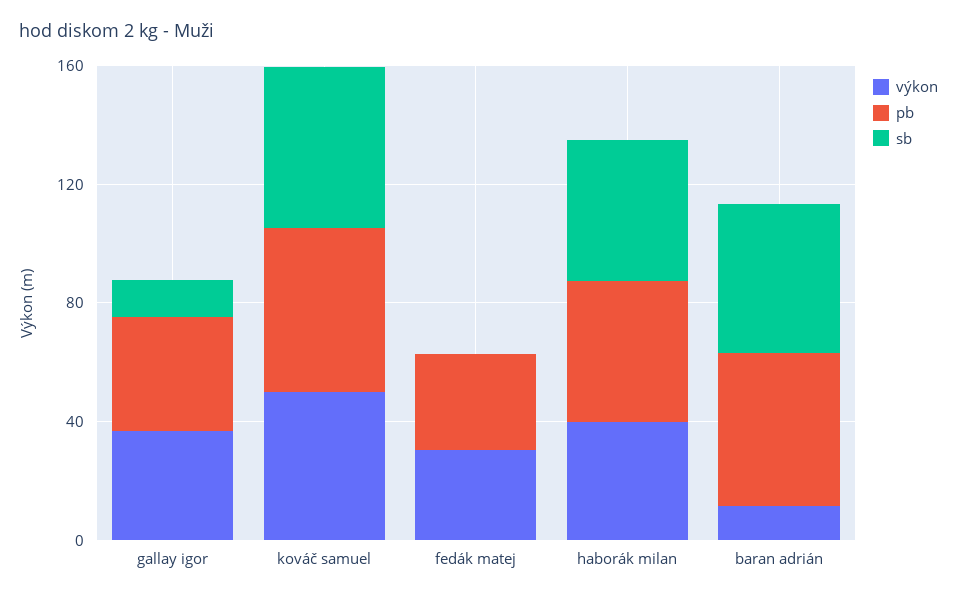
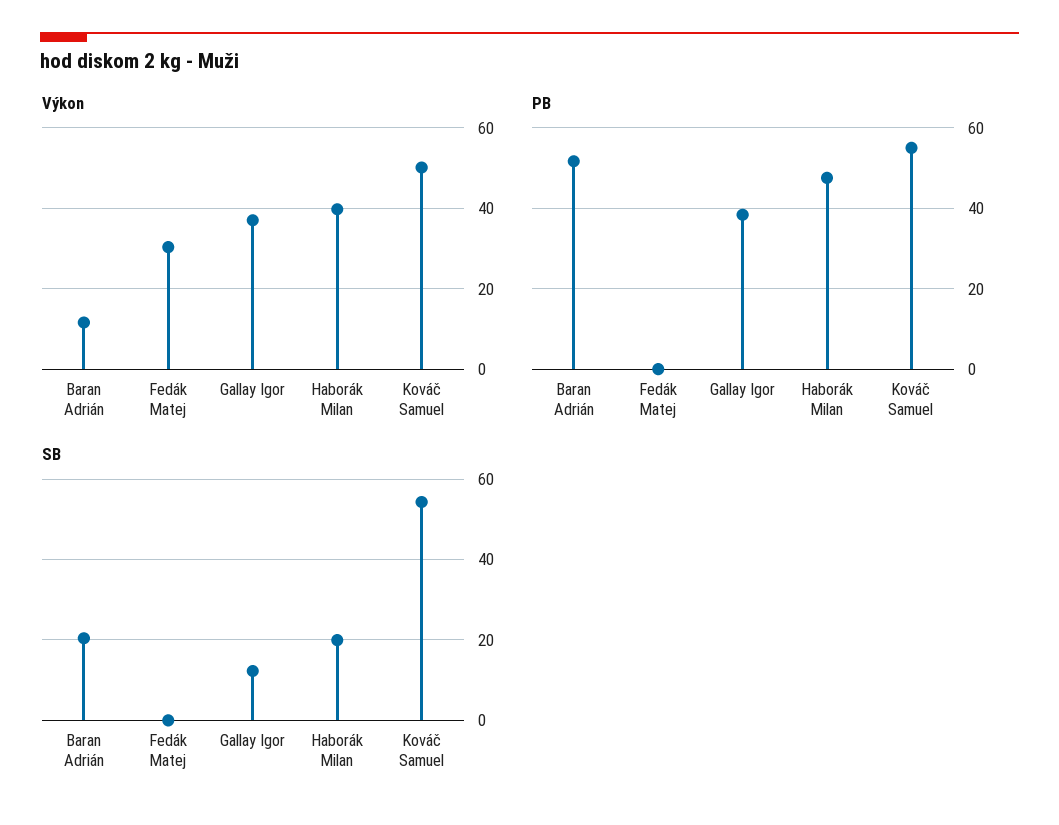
  {
    "výkon": {
      "gallay igor": 36,
      "kováč samuel": 50,
      "fedák matej": 30,
      "haborák milan": 40,
      "baran adrián": 12
    },
    "pb": {
      "gallay igor": 38,
      "kováč samuel": 56,
-     "fedák matej": 30,
+     "fedák matej": 0,
      "haborák milan": 48,
      "baran adrián": 52
    },
    "sb": {
      "gallay igor": 12,
      "kováč samuel": 54,
      "fedák matej": 0,
-     "haborák milan": 50,
+     "haborák milan": 20,
-     "baran adrián": 50
+     "baran adrián": 20
    }
  }

